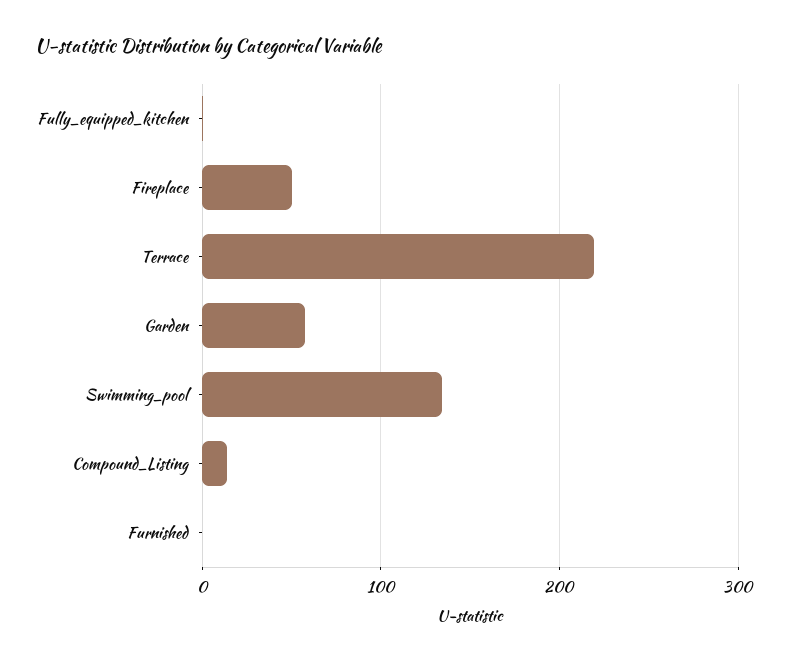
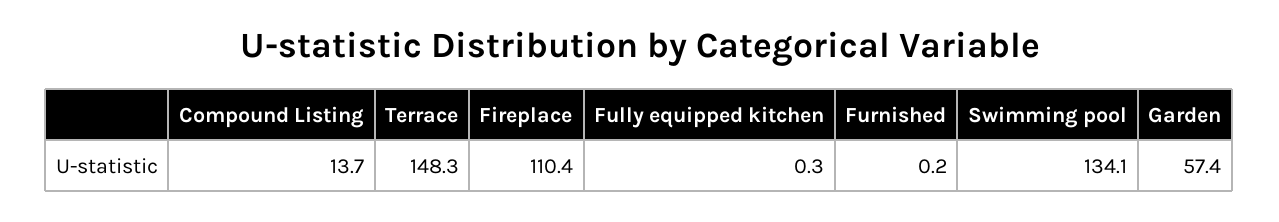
  {
    "Fully_equipped_kitchen": 0.3,
-   "Fireplace": 50,
+   "Fireplace": 110.4,
-   "Terrace": 220,
+   "Terrace": 148.3,
    "Garden": 57.4,
    "Swimming_pool": 134.1,
    "Compound_Listing": 13.7,
    "Furnished": 0.2
  }

